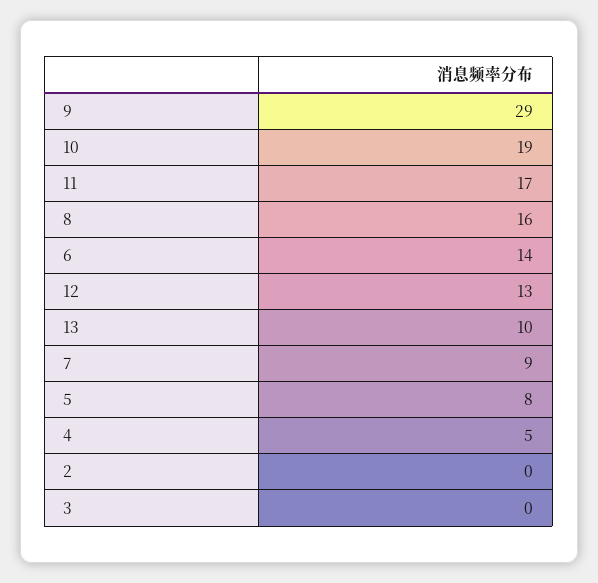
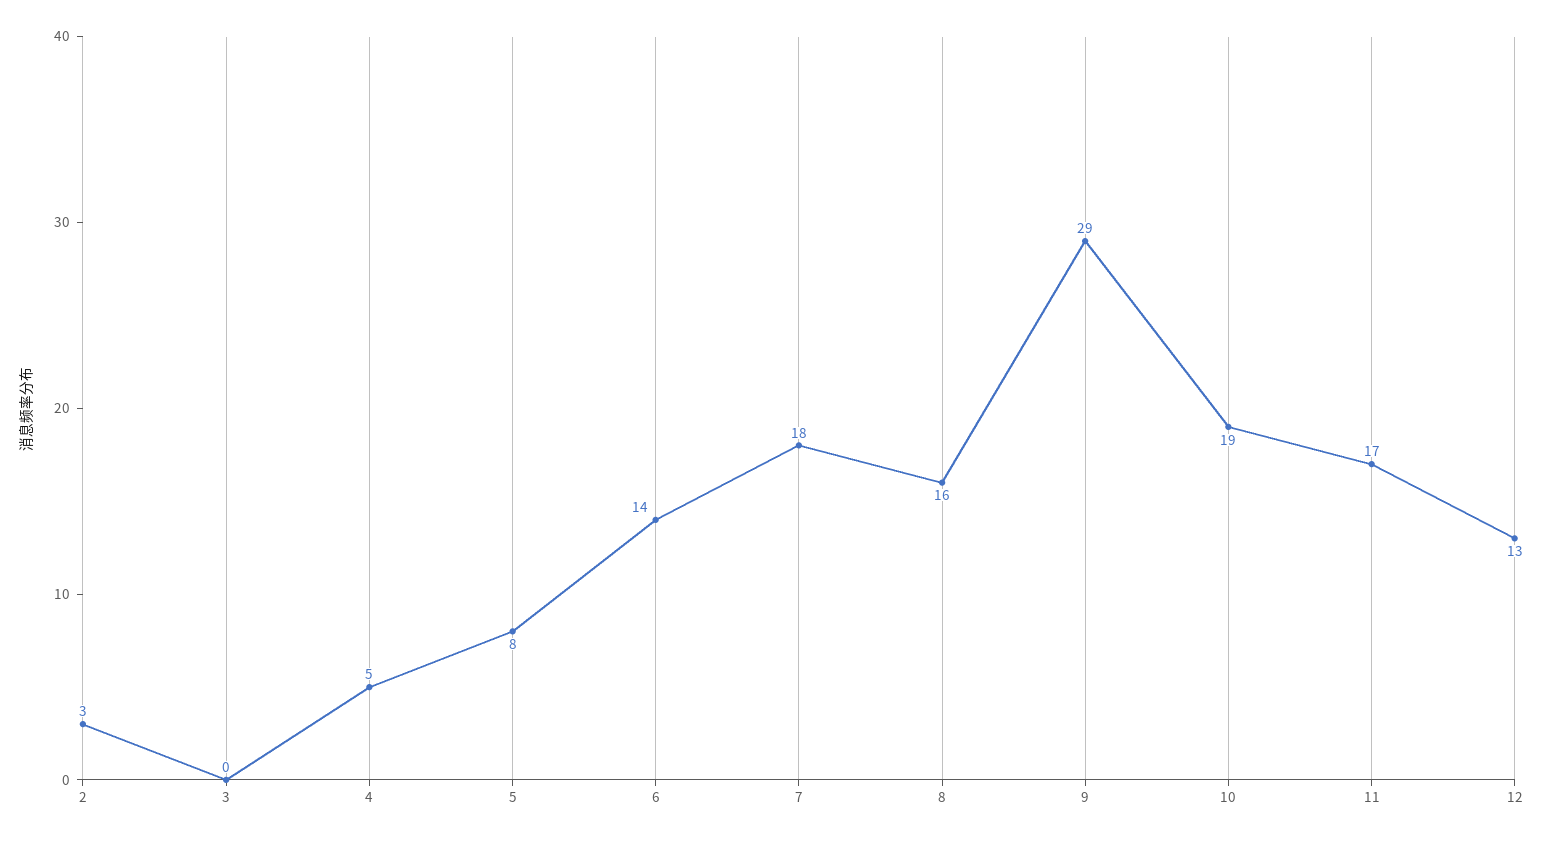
  {
    "9": 29,
    "10": 19,
    "11": 17,
    "8": 16,
    "6": 14,
    "12": 13,
-   "13": 10,
-   "7": 9,
+   "7": 18,
    "5": 8,
    "4": 5,
-   "2": 0,
+   "2": 3,
    "3": 0
  }

